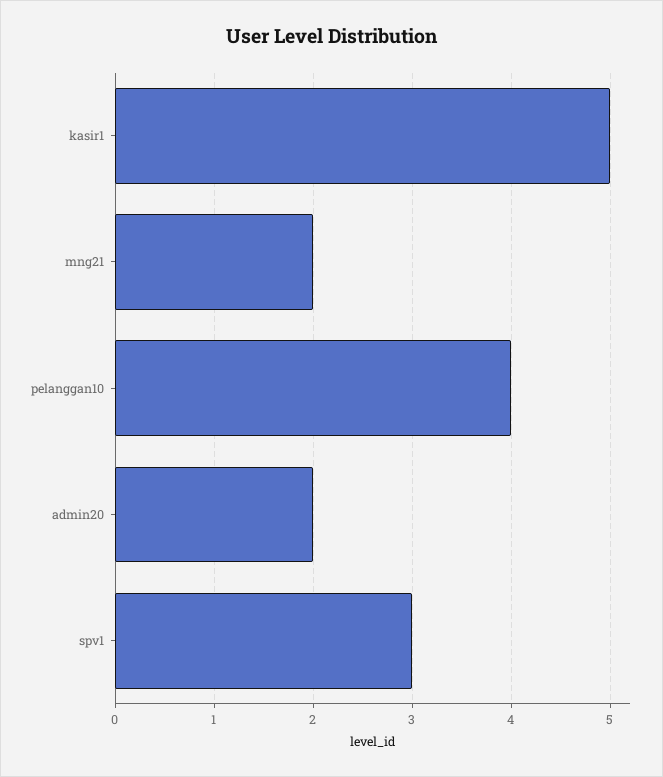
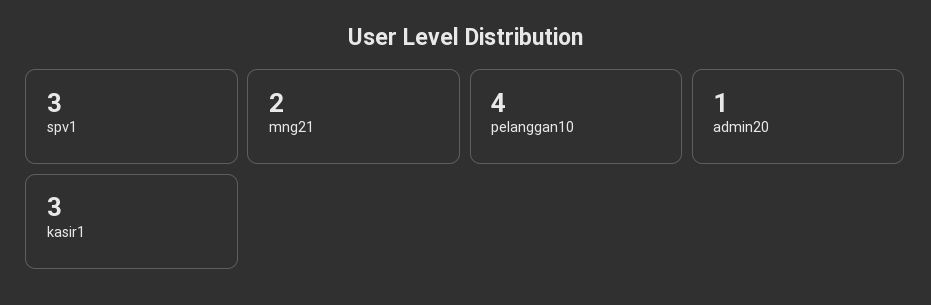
  {
-   "kasir1": 5,
+   "kasir1": 3,
    "mng21": 2,
    "pelanggan10": 4,
-   "admin20": 2,
+   "admin20": 1,
    "spv1": 3
  }

